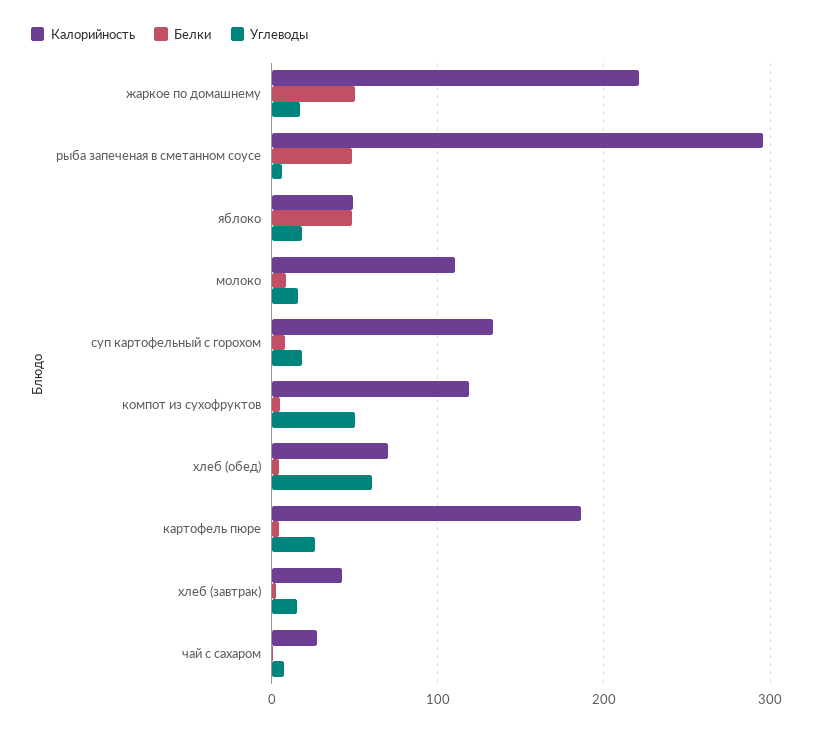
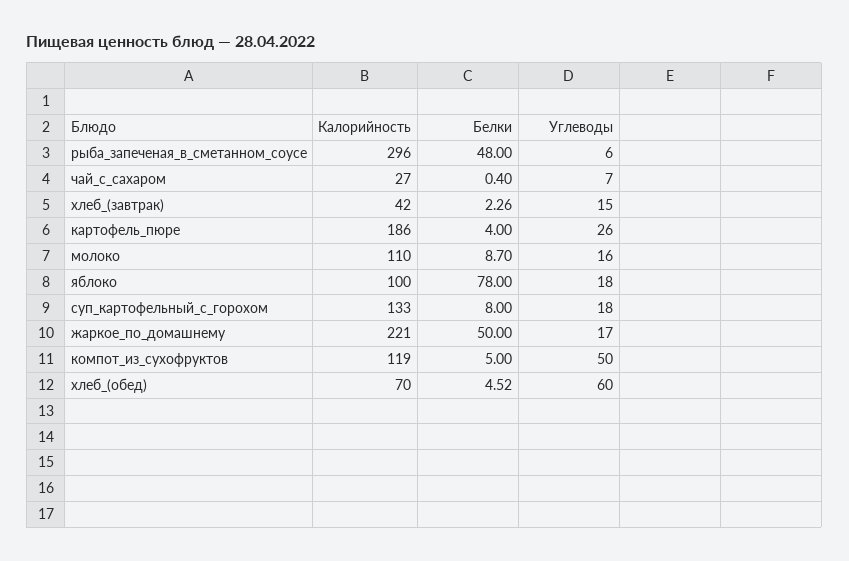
  {
    "Калорийность": {
      "жаркое по домашнему": 221,
      "рыба запеченая в сметанном соусе": 296,
-     "яблоко": 50,
+     "яблоко": 100,
      "молоко": 110,
      "суп картофельный с горохом": 133,
      "компот из сухофруктов": 119,
      "хлеб (обед)": 70,
      "картофель пюре": 186,
      "хлеб (завтрак)": 42,
      "чай с сахаром": 27
    },
    "Белки": {
      "жаркое по домашнему": 50,
      "рыба запеченая в сметанном соусе": 48,
-     "яблоко": 50,
+     "яблоко": 78,
      "молоко": 8.7,
      "суп картофельный с горохом": 8,
      "компот из сухофруктов": 5,
      "хлеб (обед)": 4.52,
      "картофель пюре": 4,
      "хлеб (завтрак)": 2.26,
      "чай с сахаром": 0.4
    },
    "Углеводы": {
      "жаркое по домашнему": 17,
      "рыба запеченая в сметанном соусе": 6,
      "яблоко": 18,
      "молоко": 16,
      "суп картофельный с горохом": 18,
      "компот из сухофруктов": 50,
      "хлеб (обед)": 60,
      "картофель пюре": 26,
      "хлеб (завтрак)": 15,
      "чай с сахаром": 7
    }
  }

